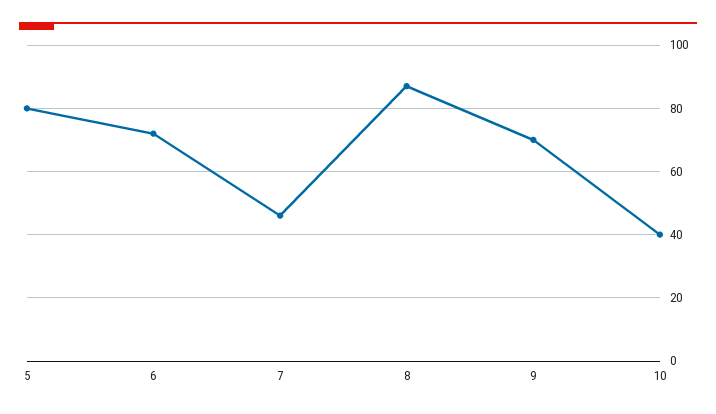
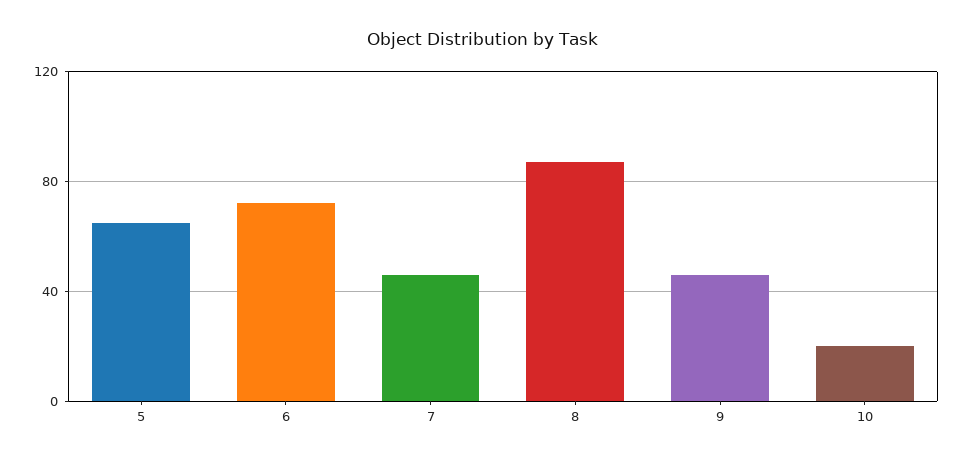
  {
-   "5": 80,
+   "5": 65,
    "6": 70,
    "7": 45,
    "8": 85,
-   "9": 70,
+   "9": 45,
-   "10": 40
+   "10": 20
  }

